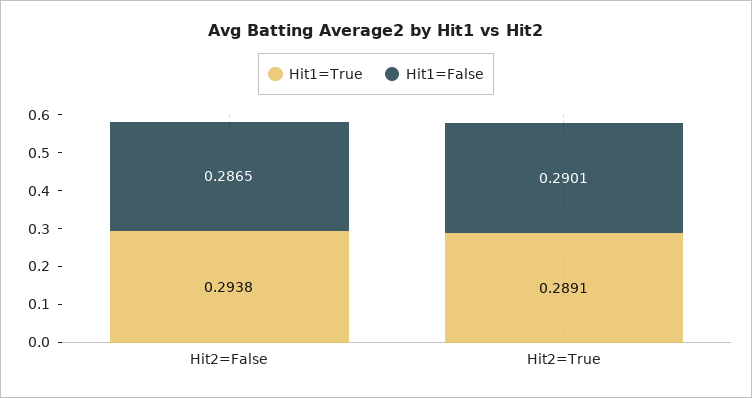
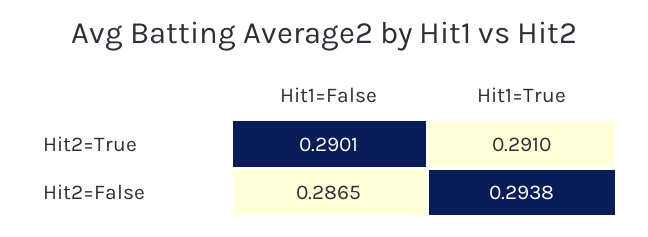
  {
    "Hit1=True": {
      "Hit2=False": 0.2938,
-     "Hit2=True": 0.2891
+     "Hit2=True": 0.291
    },
    "Hit1=False": {
      "Hit2=False": 0.2865,
      "Hit2=True": 0.2901
    }
  }

